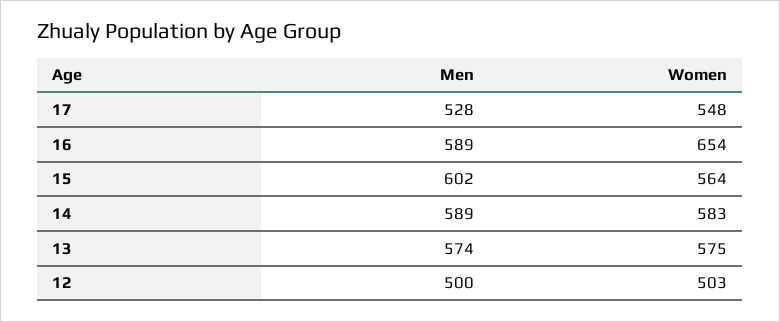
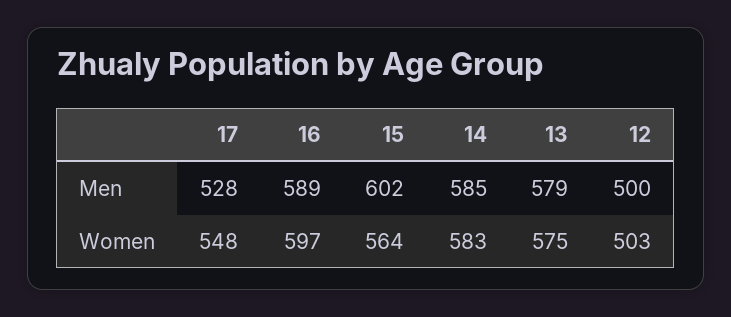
  {
    "Men": {
      "17": 528,
      "16": 589,
      "15": 602,
-     "14": 589,
+     "14": 585,
-     "13": 574,
+     "13": 579,
      "12": 500
    },
    "Women": {
      "17": 548,
-     "16": 654,
+     "16": 597,
      "15": 564,
      "14": 583,
      "13": 575,
      "12": 503
    }
  }

